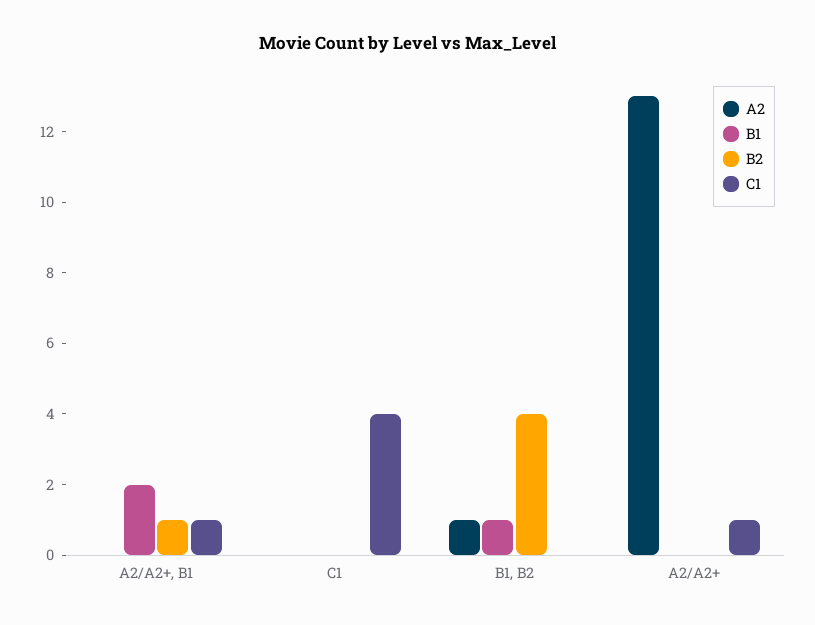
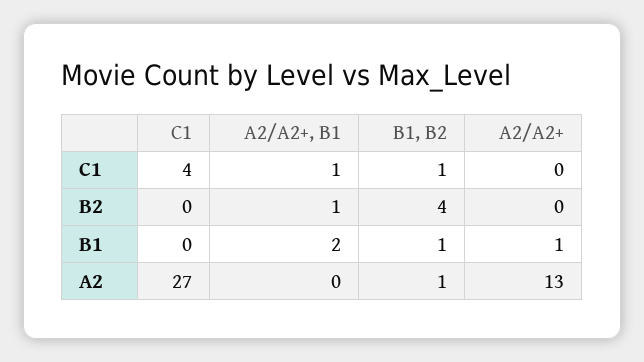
  {
    "A2": {
      "A2/A2+, B1": 0,
-     "C1": 0,
+     "C1": 27,
      "B1, B2": 1,
      "A2/A2+": 13
    },
    "B1": {
      "A2/A2+, B1": 2,
      "C1": 0,
      "B1, B2": 1,
-     "A2/A2+": 0
+     "A2/A2+": 1
    },
    "B2": {
      "A2/A2+, B1": 1,
      "C1": 0,
      "B1, B2": 4,
      "A2/A2+": 0
    },
    "C1": {
      "A2/A2+, B1": 1,
      "C1": 4,
-     "B1, B2": 0,
+     "B1, B2": 1,
-     "A2/A2+": 1
+     "A2/A2+": 0
    }
  }

